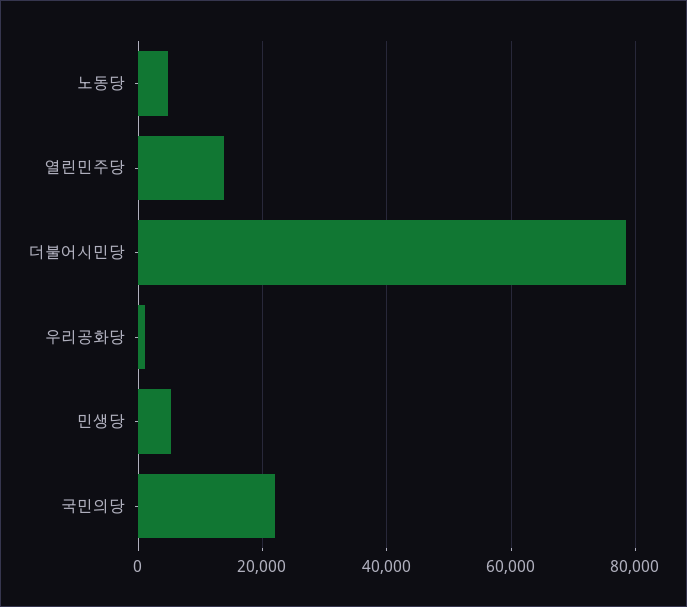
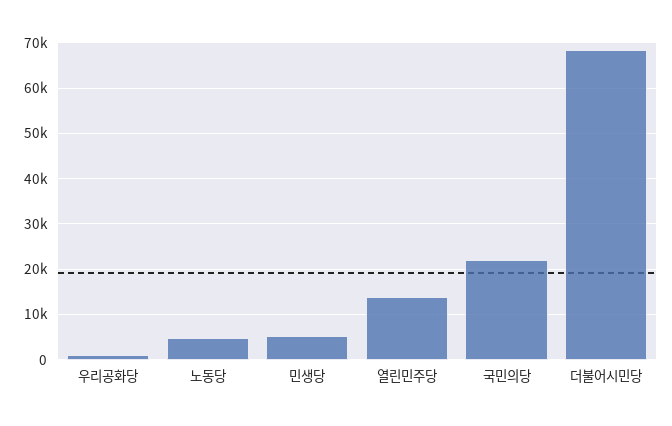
  {
    "노동당": 4000,
    "열린민주당": 14000,
-   "더불어시민당": 78000,
+   "더불어시민당": 68000,
    "우리공화당": 2000,
    "민생당": 6000,
    "국민의당": 22000
  }

